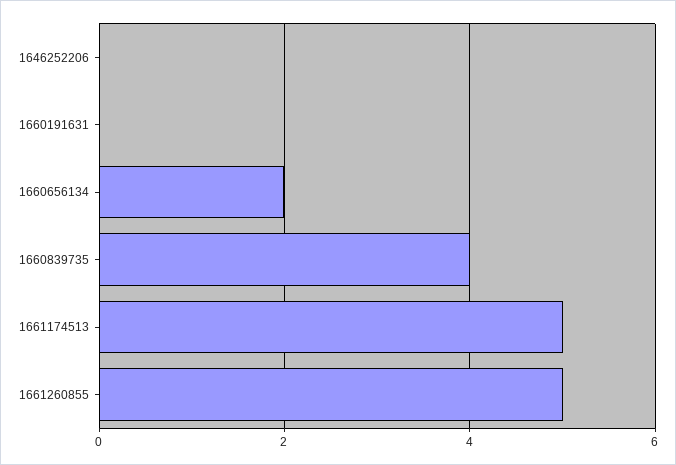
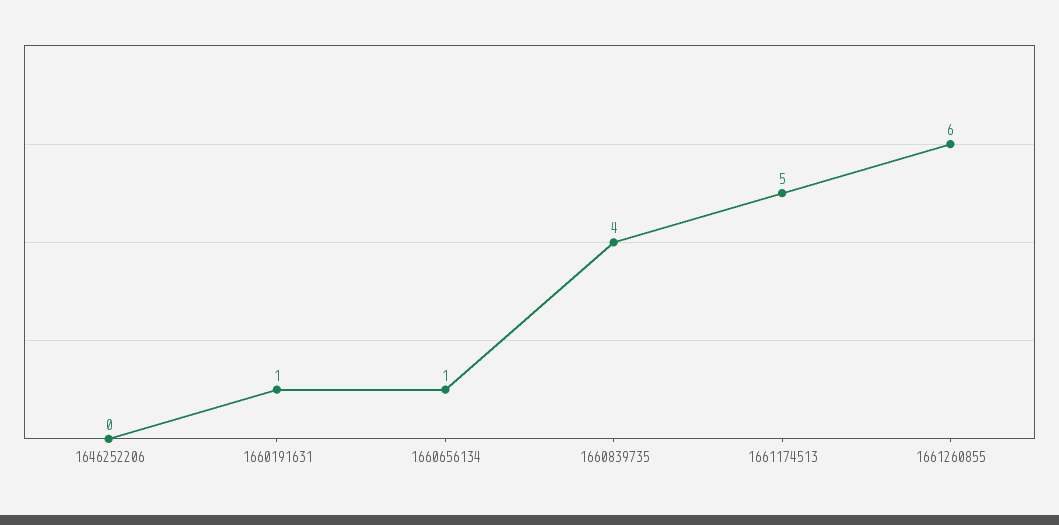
  {
    "1646252206": 0,
-   "1660191631": 0,
+   "1660191631": 1,
-   "1660656134": 2,
+   "1660656134": 1,
    "1660839735": 4,
    "1661174513": 5,
-   "1661260855": 5
+   "1661260855": 6
  }

